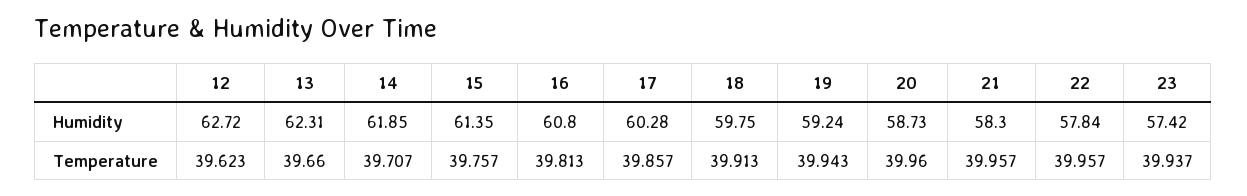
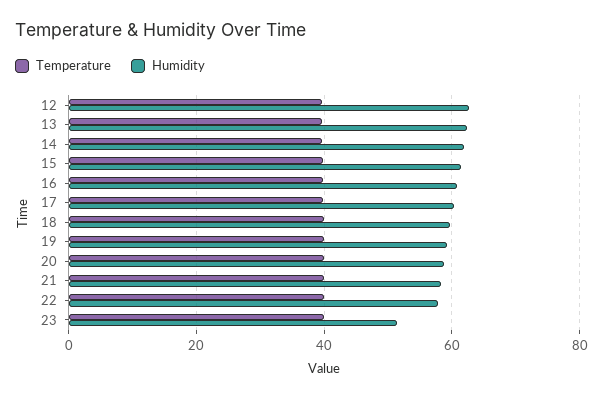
  {
    "Humidity": {
      "12": 62.72,
      "13": 62.31,
      "14": 61.85,
      "15": 61.35,
      "16": 60.8,
      "17": 60.28,
      "18": 59.75,
      "19": 59.24,
      "20": 58.73,
      "21": 58.3,
      "22": 57.84,
-     "23": 57.42
+     "23": 52
    },
    "Temperature": {
      "12": 39.623,
      "13": 39.66,
      "14": 39.707,
      "15": 39.757,
      "16": 39.813,
      "17": 39.857,
      "18": 39.913,
      "19": 39.943,
      "20": 39.96,
      "21": 39.957,
      "22": 39.957,
      "23": 39.937
    }
  }

